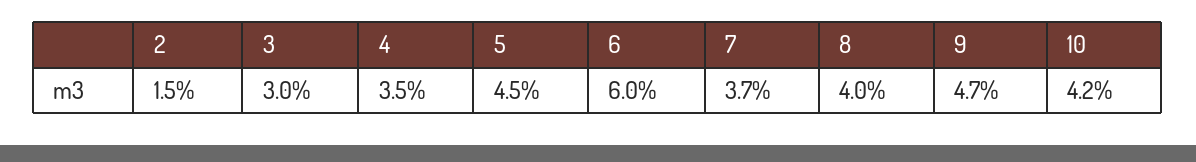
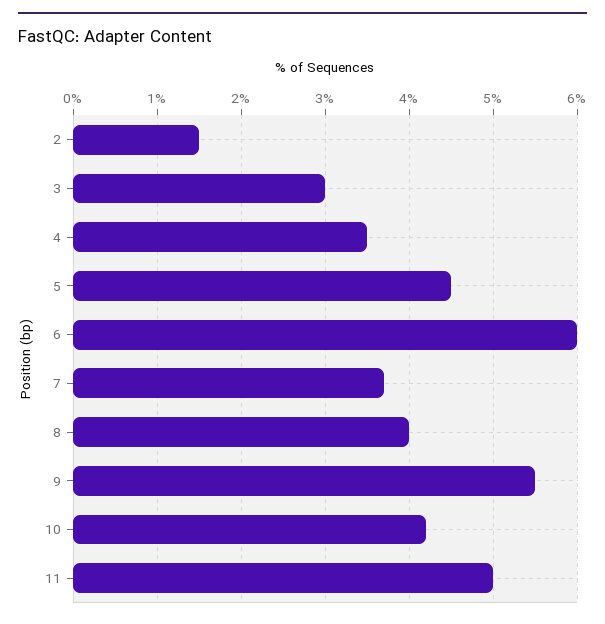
  {
    "2": 1.5,
    "3": 3,
    "4": 3.5,
    "5": 4.5,
    "6": 6,
    "7": 3.7,
    "8": 4,
-   "9": 4.7,
+   "9": 5.5,
-   "10": 4.2
+   "10": 4.2,
+   "11": 5
  }

